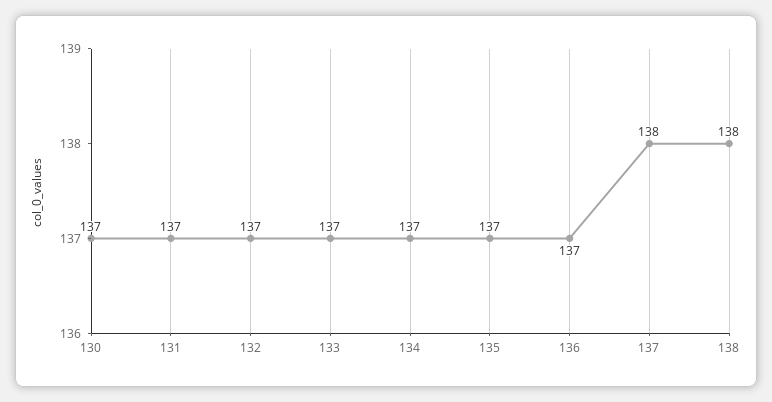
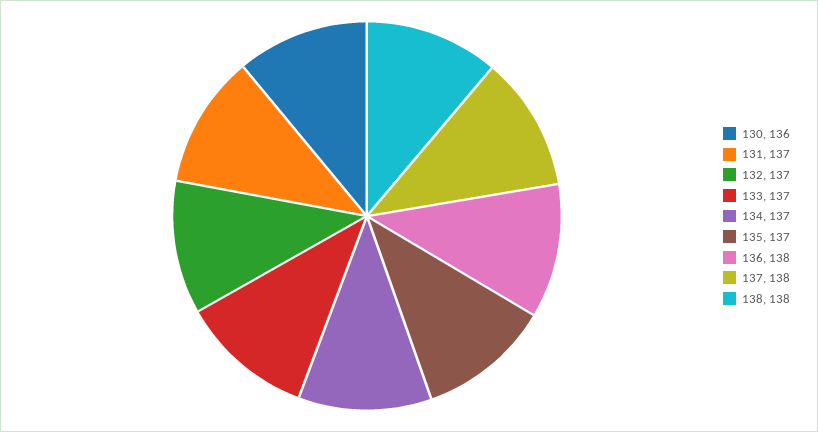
  {
-   "130": 137,
+   "130": 136,
    "131": 137,
    "132": 137,
    "133": 137,
    "134": 137,
    "135": 137,
-   "136": 137,
+   "136": 138,
    "137": 138,
    "138": 138
  }

